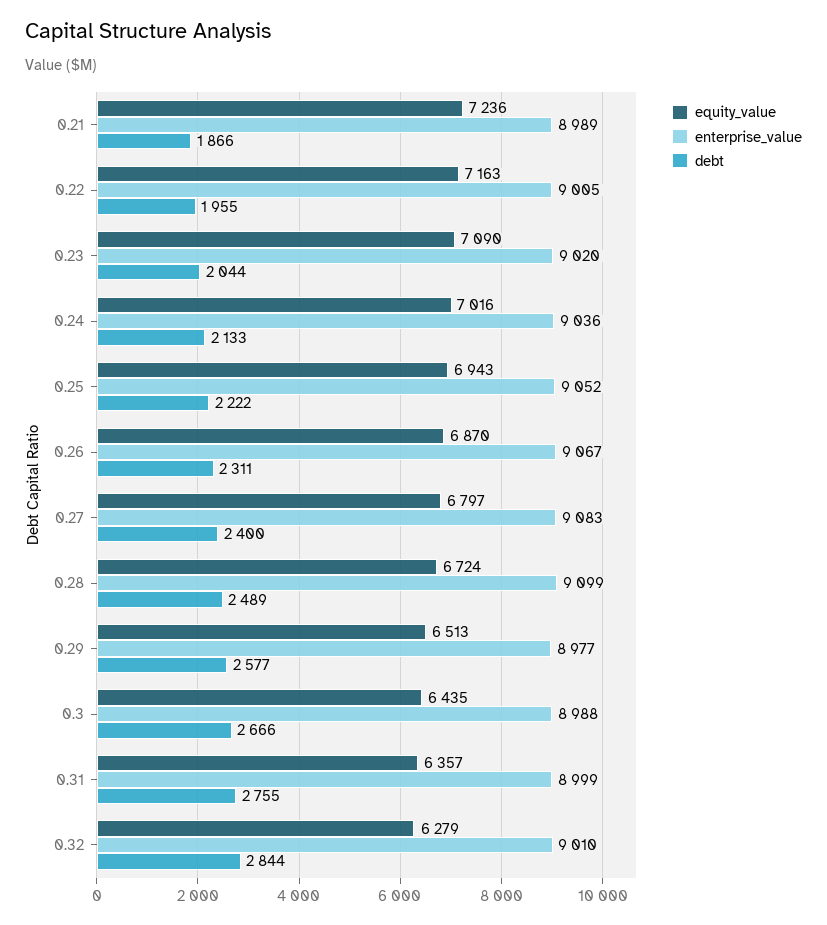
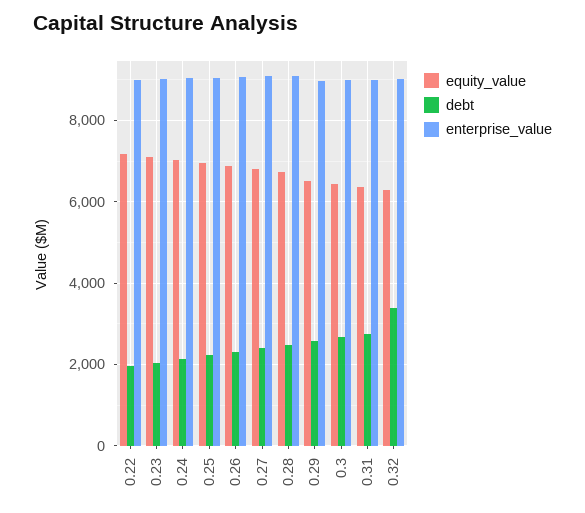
  {
    "equity_value": {
-     "0.21": 7236,
      "0.22": 7163,
      "0.23": 7090,
      "0.24": 7016,
      "0.25": 6943,
      "0.26": 6870,
      "0.27": 6797,
      "0.28": 6724,
      "0.29": 6513,
      "0.3": 6435,
      "0.31": 6357,
      "0.32": 6279
    },
    "enterprise_value": {
-     "0.21": 8989,
      "0.22": 9005,
      "0.23": 9020,
      "0.24": 9036,
      "0.25": 9052,
      "0.26": 9067,
      "0.27": 9083,
      "0.28": 9099,
      "0.29": 8977,
      "0.3": 8988,
      "0.31": 8999,
      "0.32": 9010
    },
    "debt": {
-     "0.21": 1866,
      "0.22": 1955,
      "0.23": 2044,
      "0.24": 2133,
      "0.25": 2222,
      "0.26": 2311,
      "0.27": 2400,
      "0.28": 2489,
      "0.29": 2577,
      "0.3": 2666,
      "0.31": 2755,
-     "0.32": 2844
+     "0.32": 3400
    }
  }

